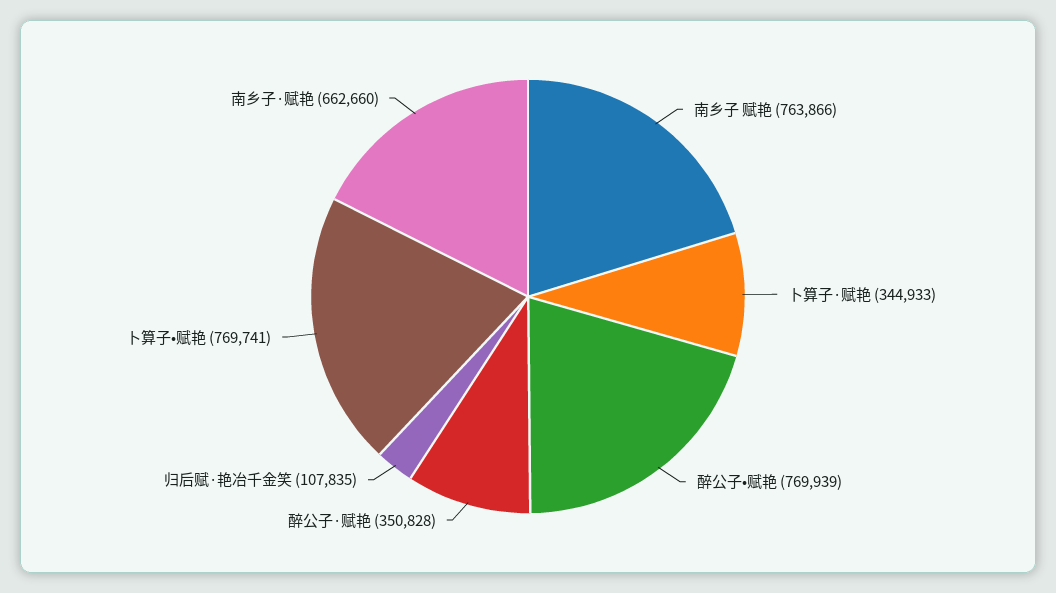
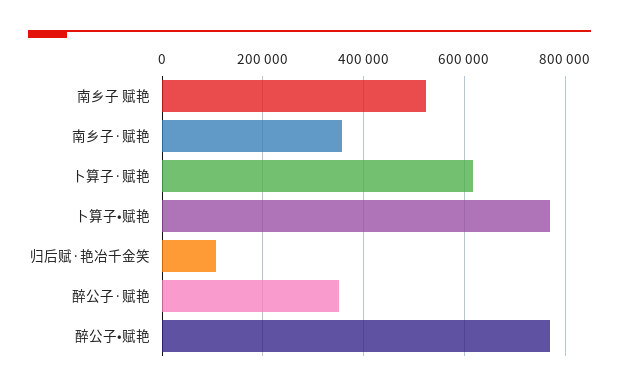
  {
-   "南乡子 赋艳": 763866,
+   "南乡子 赋艳": 520000,
-   "卜算子·赋艳": 344933,
+   "卜算子·赋艳": 620000,
    "醉公子•赋艳": 769939,
    "醉公子·赋艳": 350828,
    "归后赋·艳冶千金笑": 107835,
    "卜算子•赋艳": 769741,
-   "南乡子·赋艳": 662660
+   "南乡子·赋艳": 360000
  }

